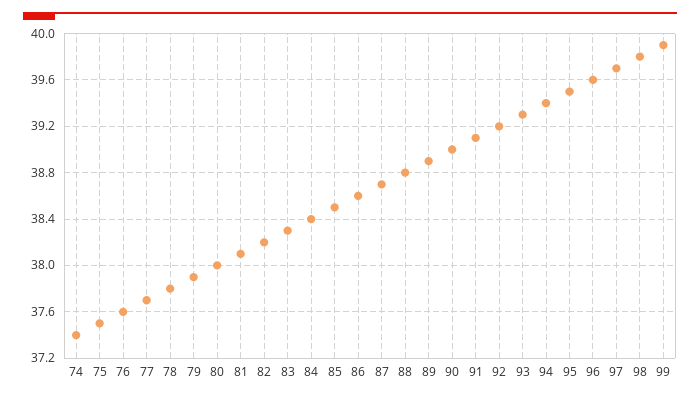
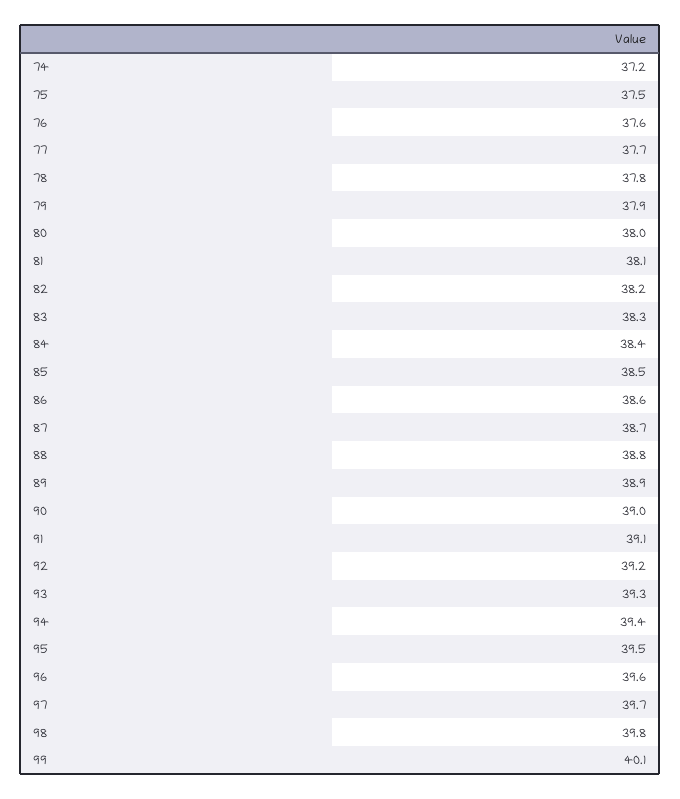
  {
-   "74": 37.4,
+   "74": 37.2,
    "75": 37.5,
    "76": 37.6,
    "77": 37.7,
    "78": 37.8,
    "79": 37.9,
    "80": 38,
    "81": 38.1,
    "82": 38.2,
    "83": 38.3,
    "84": 38.4,
    "85": 38.5,
    "86": 38.6,
    "87": 38.7,
    "88": 38.8,
    "89": 38.9,
    "90": 39,
    "91": 39.1,
    "92": 39.2,
    "93": 39.3,
    "94": 39.4,
    "95": 39.5,
    "96": 39.6,
    "97": 39.7,
    "98": 39.8,
-   "99": 39.9
+   "99": 40.1
  }

